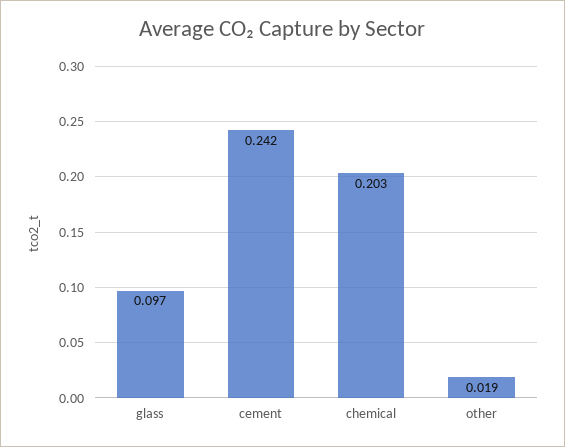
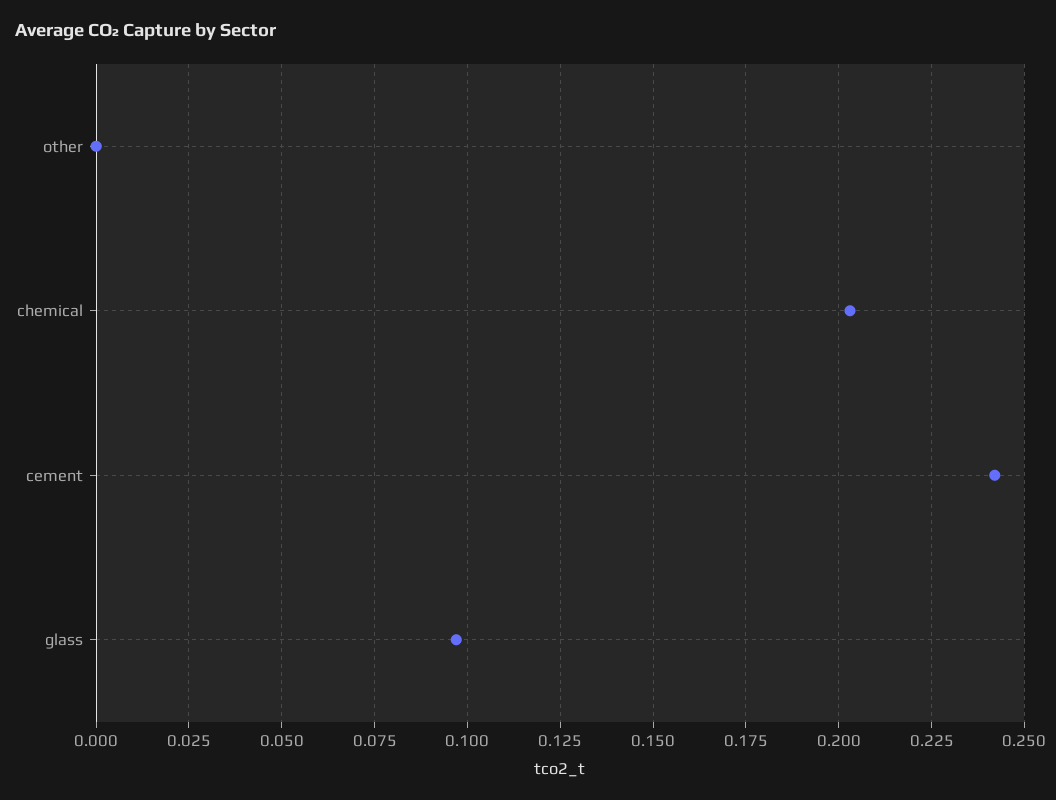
  {
    "glass": 0.097,
    "cement": 0.242,
    "chemical": 0.203,
-   "other": 0.019
+   "other": 0
  }

